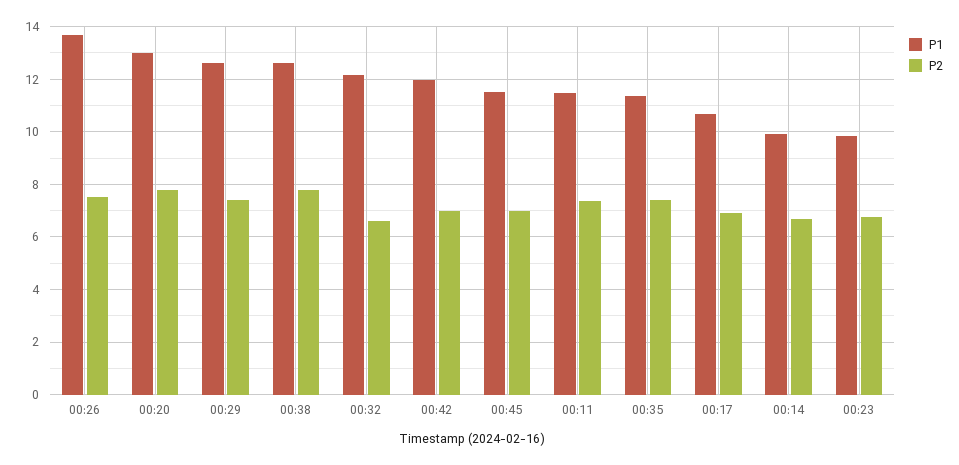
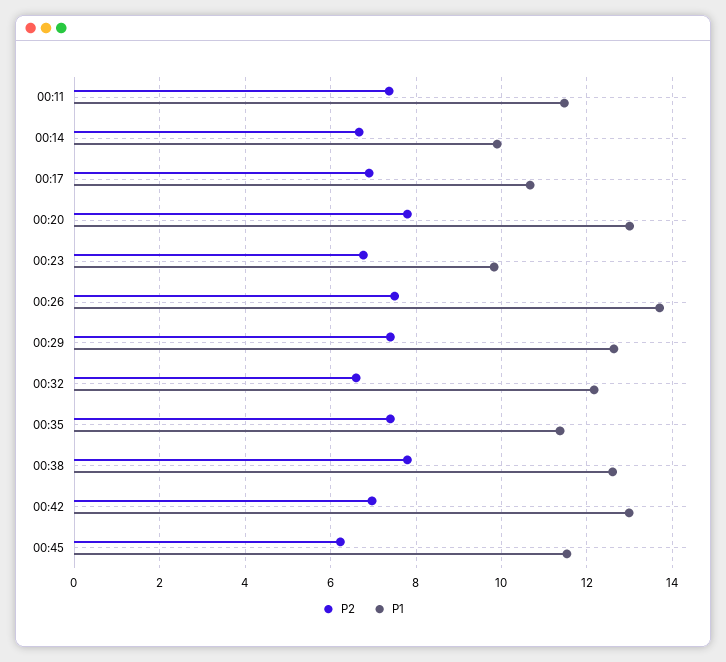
  {
    "P1": {
      "00:26": 13.8,
      "00:20": 13,
      "00:29": 12.6,
      "00:38": 12.6,
      "00:32": 12.2,
-     "00:42": 12,
+     "00:42": 13,
      "00:45": 11.6,
      "00:11": 11.4,
      "00:35": 11.4,
      "00:17": 10.6,
      "00:14": 10,
      "00:23": 9.8
    },
    "P2": {
      "00:26": 7.6,
      "00:20": 7.8,
      "00:29": 7.4,
      "00:38": 7.8,
      "00:32": 6.6,
      "00:42": 7,
-     "00:45": 7,
+     "00:45": 6.2,
      "00:11": 7.4,
      "00:35": 7.4,
      "00:17": 7,
      "00:14": 6.6,
      "00:23": 6.8
    }
  }

